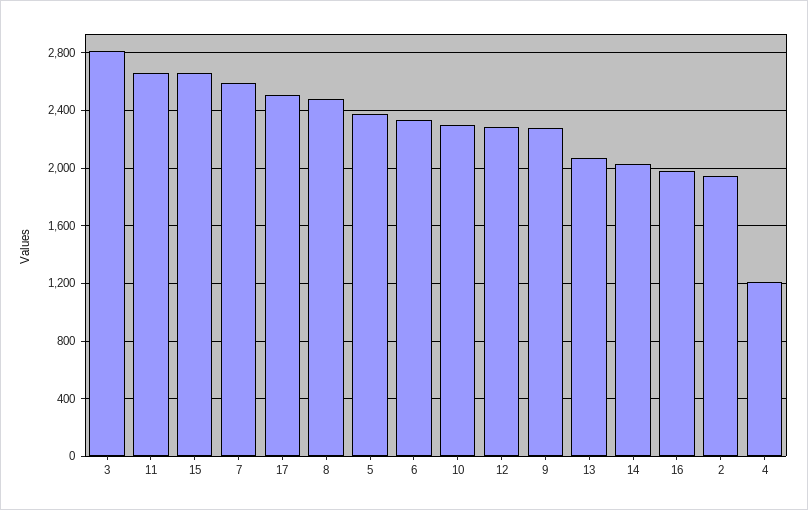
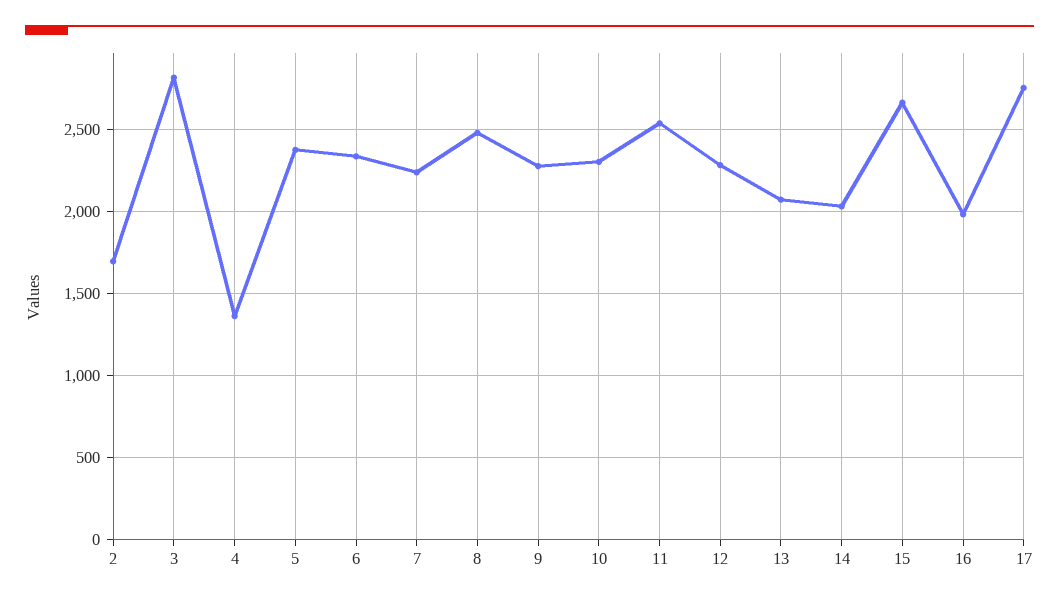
  {
    "3": 2800,
-   "11": 2650,
+   "11": 2550,
    "15": 2650,
-   "7": 2600,
+   "7": 2250,
-   "17": 2500,
+   "17": 2750,
    "8": 2500,
    "5": 2400,
    "6": 2350,
    "10": 2300,
    "12": 2300,
    "9": 2300,
    "13": 2050,
    "14": 2050,
    "16": 2000,
-   "2": 1950,
+   "2": 1700,
-   "4": 1200
+   "4": 1350
  }

